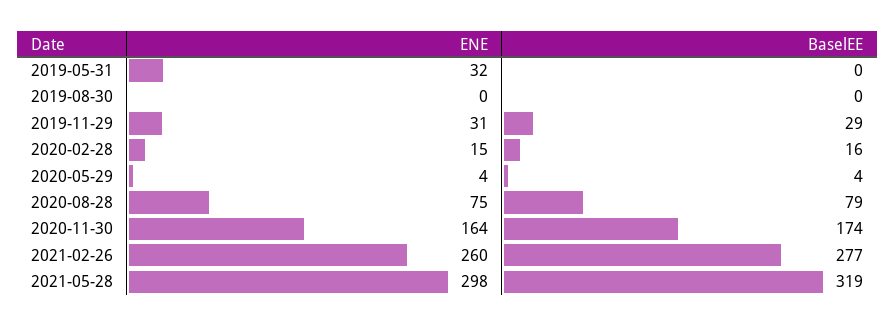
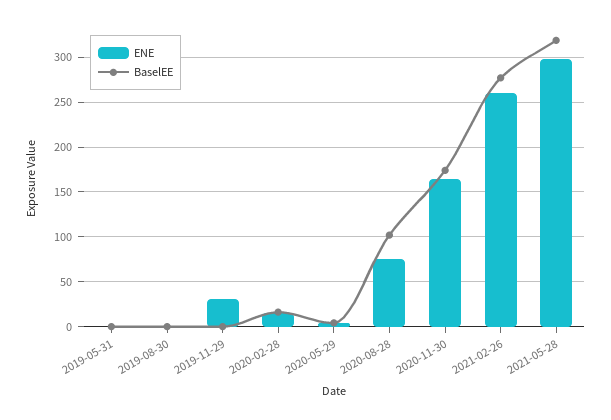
  {
    "ENE": {
-     "2019-05-31": 32,
+     "2019-05-31": 0,
      "2019-08-30": 0,
      "2019-11-29": 31,
      "2020-02-28": 15,
      "2020-05-29": 4,
      "2020-08-28": 75,
      "2020-11-30": 164,
      "2021-02-26": 260,
      "2021-05-28": 298
    },
    "BaselEE": {
      "2019-05-31": 0,
      "2019-08-30": 0,
-     "2019-11-29": 29,
+     "2019-11-29": 0,
      "2020-02-28": 16,
      "2020-05-29": 4,
-     "2020-08-28": 79,
+     "2020-08-28": 100,
      "2020-11-30": 174,
      "2021-02-26": 277,
      "2021-05-28": 319
    }
  }

